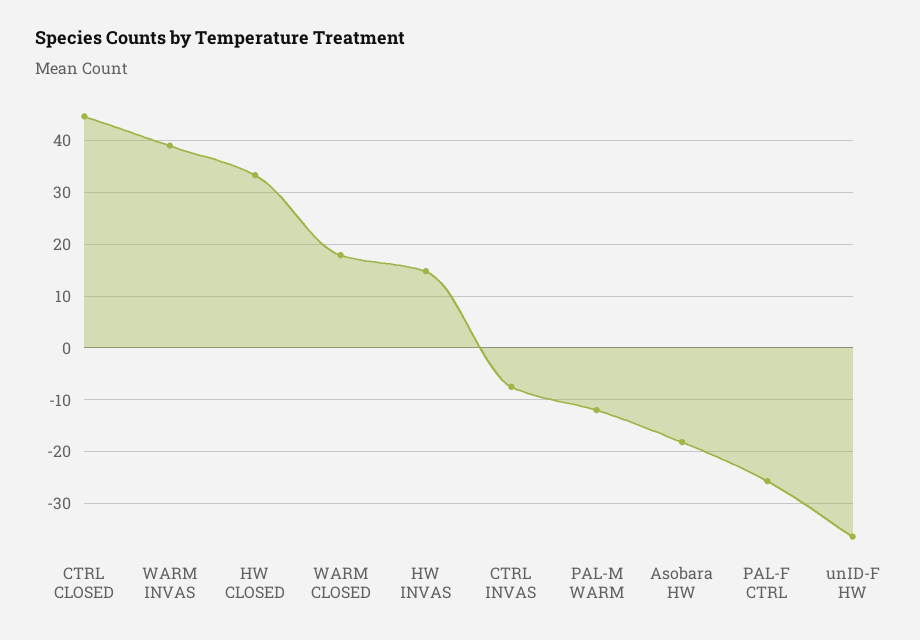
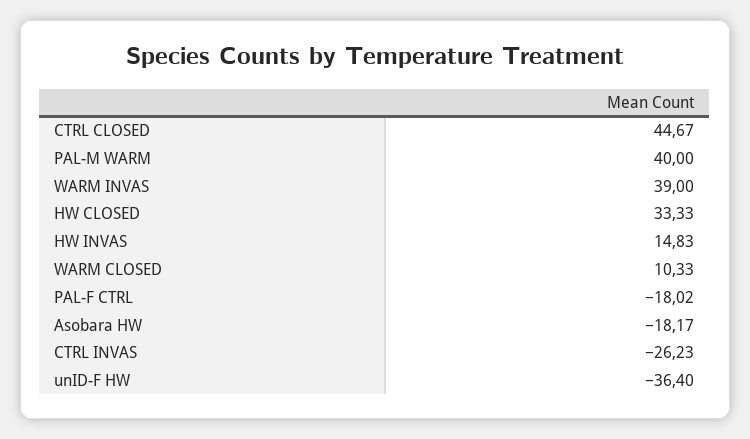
  {
    "CTRL CLOSED": 44.67,
    "WARM INVAS": 39,
    "HW CLOSED": 33.33,
-   "WARM CLOSED": 18,
+   "WARM CLOSED": 10.33,
    "HW INVAS": 14.83,
-   "CTRL INVAS": -8,
+   "CTRL INVAS": -26.23,
-   "PAL-M WARM": -12,
+   "PAL-M WARM": 40,
    "Asobara HW": -18.17,
-   "PAL-F CTRL": -26,
+   "PAL-F CTRL": -18.02,
    "unID-F HW": -36.4
  }

